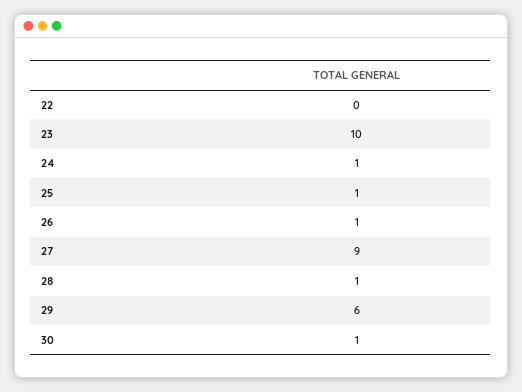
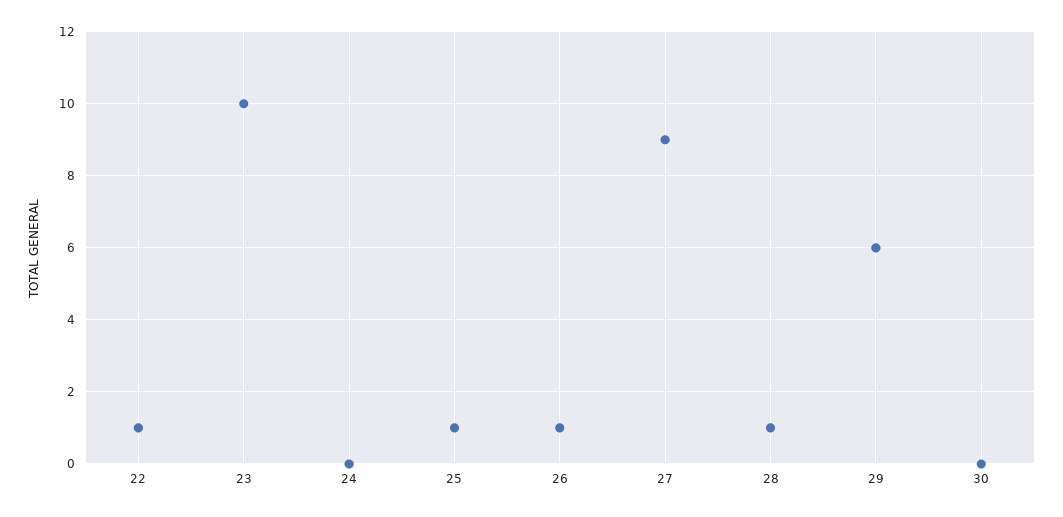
  {
-   "22": 0,
+   "22": 1,
    "23": 10,
-   "24": 1,
+   "24": 0,
    "25": 1,
    "26": 1,
    "27": 9,
    "28": 1,
    "29": 6,
-   "30": 1
+   "30": 0
  }

